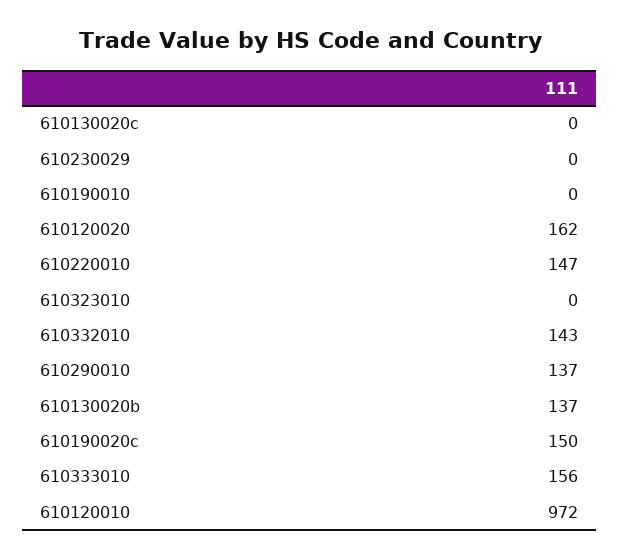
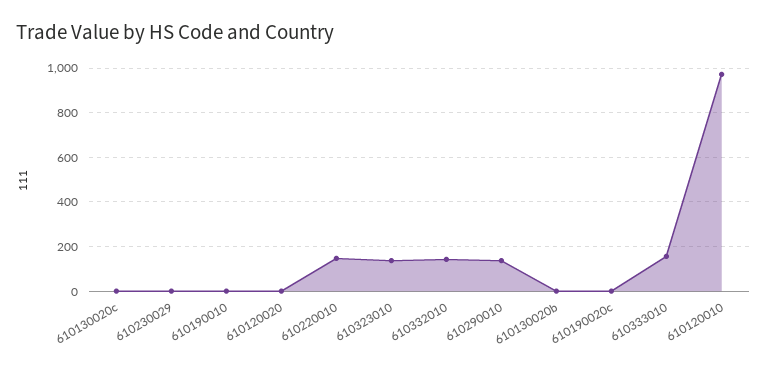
  {
    "610130020c": 0,
    "610230029": 0,
    "610190010": 0,
-   "610120020": 162,
+   "610120020": 0,
    "610220010": 147,
-   "610323010": 0,
+   "610323010": 150,
    "610332010": 143,
    "610290010": 137,
-   "610130020b": 137,
+   "610130020b": 0,
-   "610190020c": 150,
+   "610190020c": 0,
    "610333010": 156,
    "610120010": 972
  }

